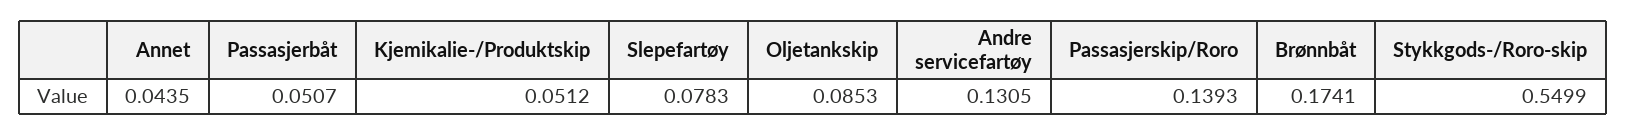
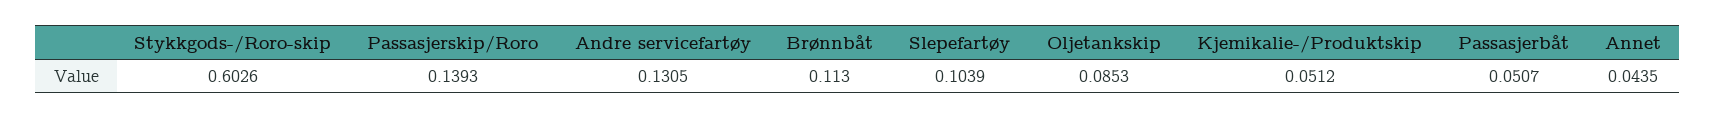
  {
    "Annet": 0.0435,
    "Passasjerbåt": 0.0507,
    "Kjemikalie-/Produktskip": 0.0512,
-   "Slepefartøy": 0.0783,
+   "Slepefartøy": 0.1039,
    "Oljetankskip": 0.0853,
    "Andre servicefartøy": 0.1305,
    "Passasjerskip/Roro": 0.1393,
-   "Brønnbåt": 0.1741,
+   "Brønnbåt": 0.113,
-   "Stykkgods-/Roro-skip": 0.5499
+   "Stykkgods-/Roro-skip": 0.6026
  }

